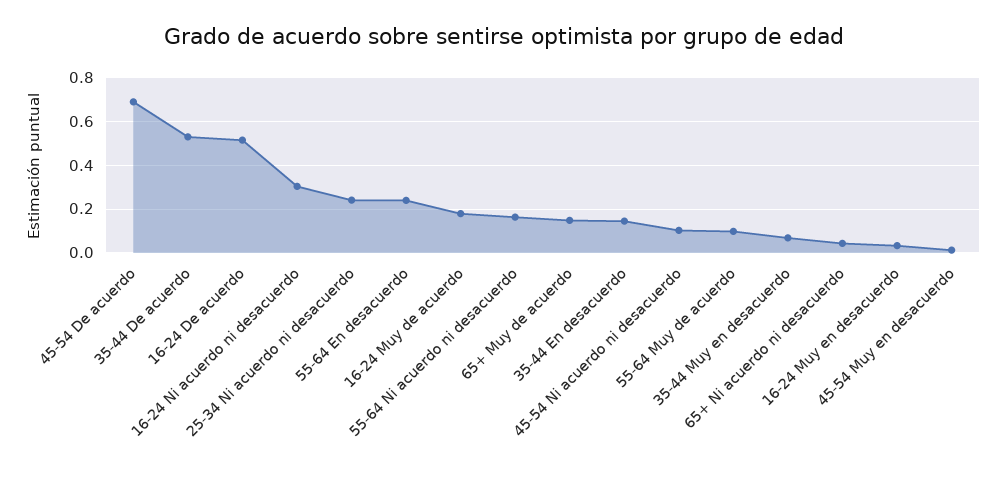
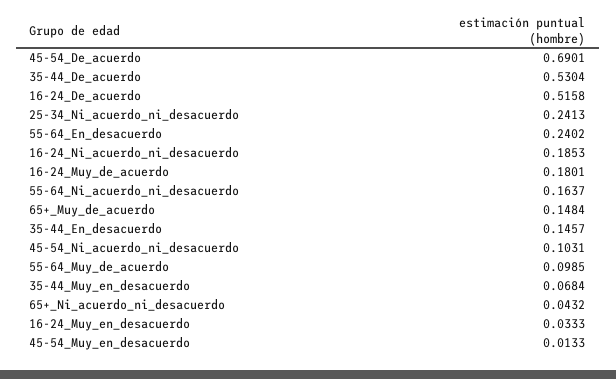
  {
    "45-54 De acuerdo": 0.6901,
    "35-44 De acuerdo": 0.5304,
    "16-24 De acuerdo": 0.5158,
-   "16-24 Ni acuerdo ni desacuerdo": 0.3,
+   "16-24 Ni acuerdo ni desacuerdo": 0.1853,
    "25-34 Ni acuerdo ni desacuerdo": 0.2413,
    "55-64 En desacuerdo": 0.2402,
    "16-24 Muy de acuerdo": 0.1801,
    "55-64 Ni acuerdo ni desacuerdo": 0.1637,
    "65+ Muy de acuerdo": 0.1484,
    "35-44 En desacuerdo": 0.1457,
    "45-54 Ni acuerdo ni desacuerdo": 0.1031,
    "55-64 Muy de acuerdo": 0.0985,
    "35-44 Muy en desacuerdo": 0.0684,
    "65+ Ni acuerdo ni desacuerdo": 0.0432,
    "16-24 Muy en desacuerdo": 0.0333,
    "45-54 Muy en desacuerdo": 0.0133
  }

